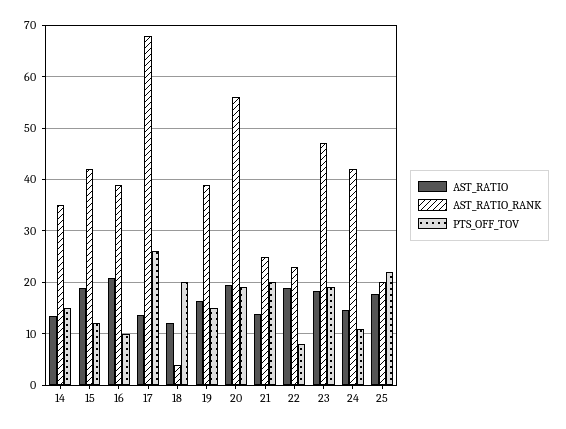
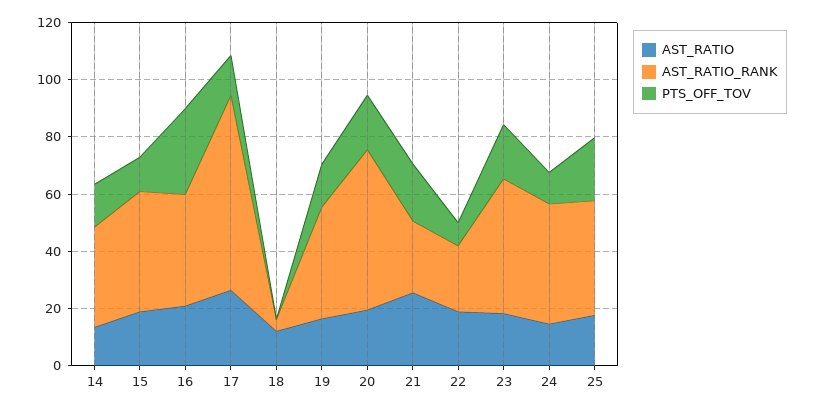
  {
    "AST_RATIO": {
      "14": 14,
      "15": 18,
      "16": 20,
-     "17": 14,
+     "17": 25,
      "18": 12,
      "19": 16,
      "20": 20,
-     "21": 14,
+     "21": 25,
      "22": 18,
      "23": 18,
      "24": 14,
      "25": 18
    },
    "AST_RATIO_RANK": {
      "14": 36,
      "15": 42,
      "16": 40,
      "17": 68,
      "18": 4,
      "19": 40,
      "20": 56,
      "21": 26,
      "22": 24,
      "23": 48,
      "24": 42,
-     "25": 20
+     "25": 40
    },
    "PTS_OFF_TOV": {
      "14": 16,
      "15": 12,
-     "16": 10,
+     "16": 30,
-     "17": 26,
+     "17": 15,
-     "18": 20,
+     "18": 0,
      "19": 16,
      "20": 20,
      "21": 20,
      "22": 8,
      "23": 20,
      "24": 12,
      "25": 22
    }
  }

